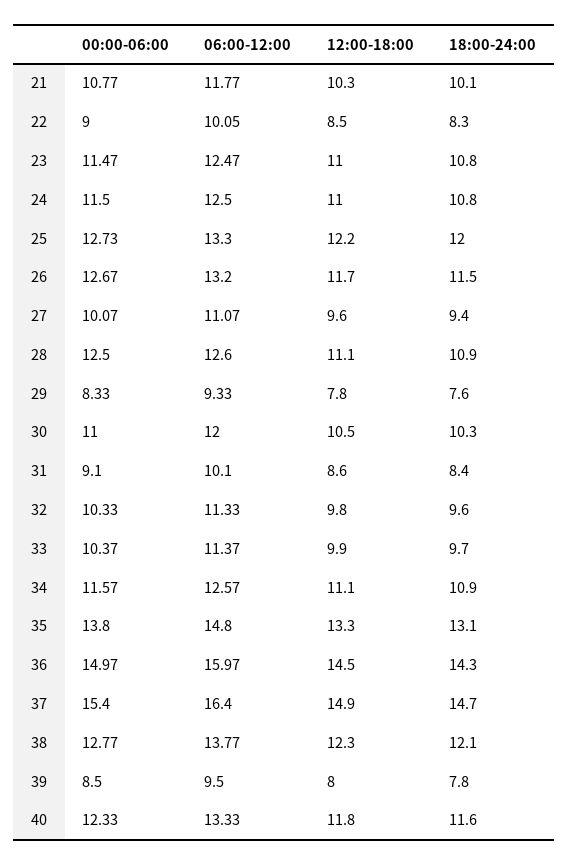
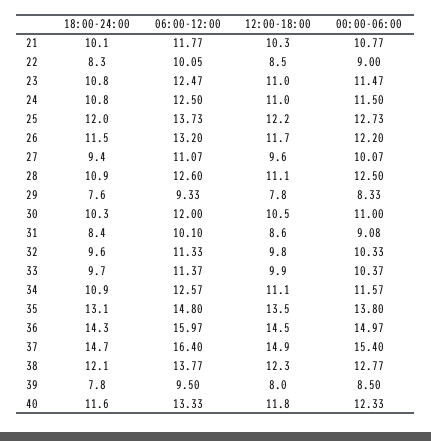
  {
    "00:00-06:00": {
      "21": 10.77,
      "22": 9,
      "23": 11.47,
      "24": 11.5,
      "25": 12.73,
-     "26": 12.67,
+     "26": 12.2,
      "27": 10.07,
      "28": 12.5,
      "29": 8.33,
      "30": 11,
-     "31": 9.1,
+     "31": 9.08,
      "32": 10.33,
      "33": 10.37,
      "34": 11.57,
      "35": 13.8,
      "36": 14.97,
      "37": 15.4,
      "38": 12.77,
      "39": 8.5,
      "40": 12.33
    },
    "06:00-12:00": {
      "21": 11.77,
      "22": 10.05,
      "23": 12.47,
      "24": 12.5,
-     "25": 13.3,
+     "25": 13.73,
      "26": 13.2,
      "27": 11.07,
      "28": 12.6,
      "29": 9.33,
      "30": 12,
      "31": 10.1,
      "32": 11.33,
      "33": 11.37,
      "34": 12.57,
      "35": 14.8,
      "36": 15.97,
      "37": 16.4,
      "38": 13.77,
      "39": 9.5,
      "40": 13.33
    },
    "12:00-18:00": {
      "21": 10.3,
      "22": 8.5,
      "23": 11,
      "24": 11,
      "25": 12.2,
      "26": 11.7,
      "27": 9.6,
      "28": 11.1,
      "29": 7.8,
      "30": 10.5,
      "31": 8.6,
      "32": 9.8,
      "33": 9.9,
      "34": 11.1,
-     "35": 13.3,
+     "35": 13.5,
      "36": 14.5,
      "37": 14.9,
      "38": 12.3,
      "39": 8,
      "40": 11.8
    },
    "18:00-24:00": {
      "21": 10.1,
      "22": 8.3,
      "23": 10.8,
      "24": 10.8,
      "25": 12,
      "26": 11.5,
      "27": 9.4,
      "28": 10.9,
      "29": 7.6,
      "30": 10.3,
      "31": 8.4,
      "32": 9.6,
      "33": 9.7,
      "34": 10.9,
      "35": 13.1,
      "36": 14.3,
      "37": 14.7,
      "38": 12.1,
      "39": 7.8,
      "40": 11.6
    }
  }

